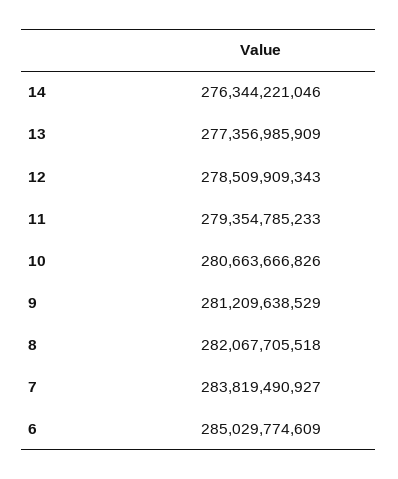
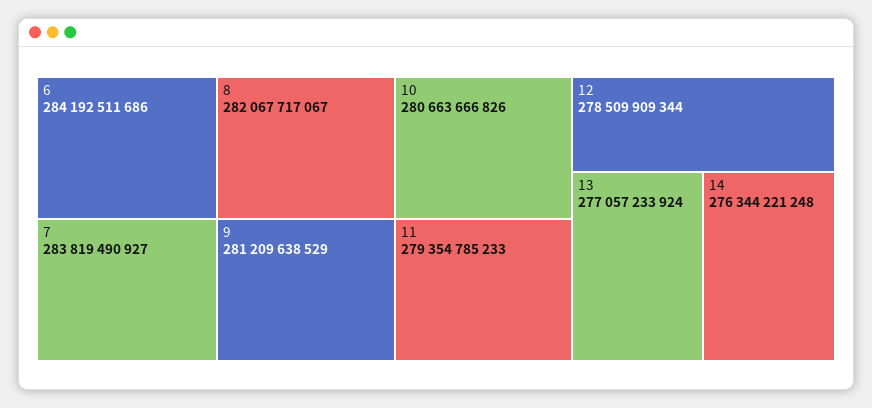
  {
-   "14": 276344221046,
+   "14": 276344221248,
-   "13": 277356985909,
+   "13": 277057233924,
-   "12": 278509909343,
+   "12": 278509909344,
    "11": 279354785233,
    "10": 280663666826,
    "9": 281209638529,
-   "8": 282067705518,
+   "8": 282067717067,
    "7": 283819490927,
-   "6": 285029774609
+   "6": 284192511686
  }

